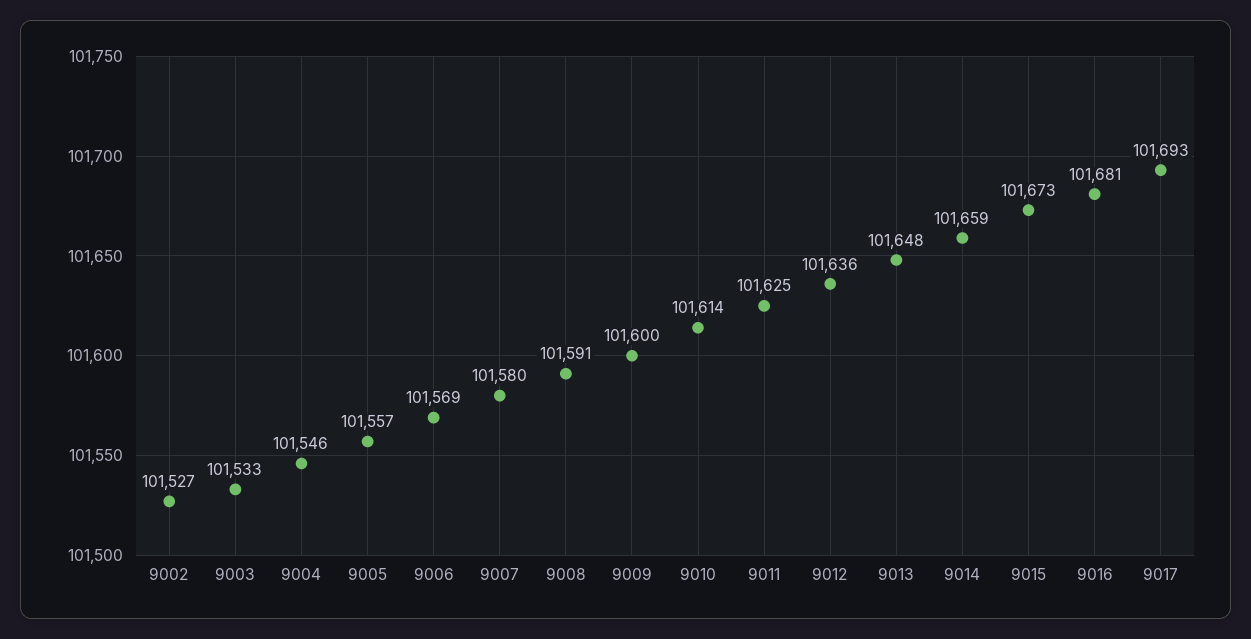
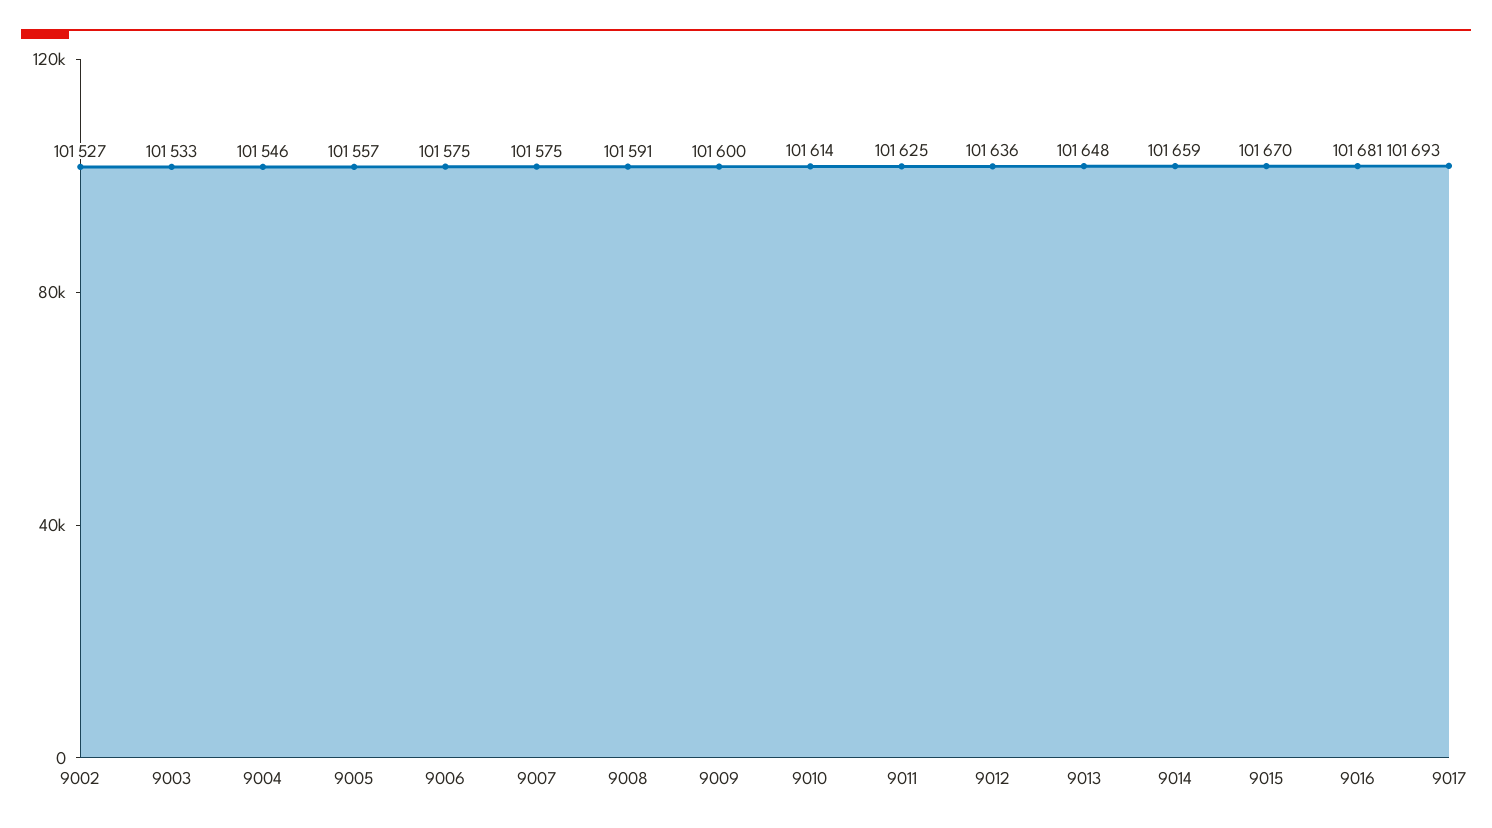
  {
    "9002": 101527,
    "9003": 101533,
    "9004": 101546,
    "9005": 101557,
-   "9006": 101569,
+   "9006": 101575,
-   "9007": 101580,
+   "9007": 101575,
    "9008": 101591,
    "9009": 101600,
    "9010": 101614,
    "9011": 101625,
    "9012": 101636,
    "9013": 101648,
    "9014": 101659,
-   "9015": 101673,
+   "9015": 101670,
    "9016": 101681,
    "9017": 101693
  }

